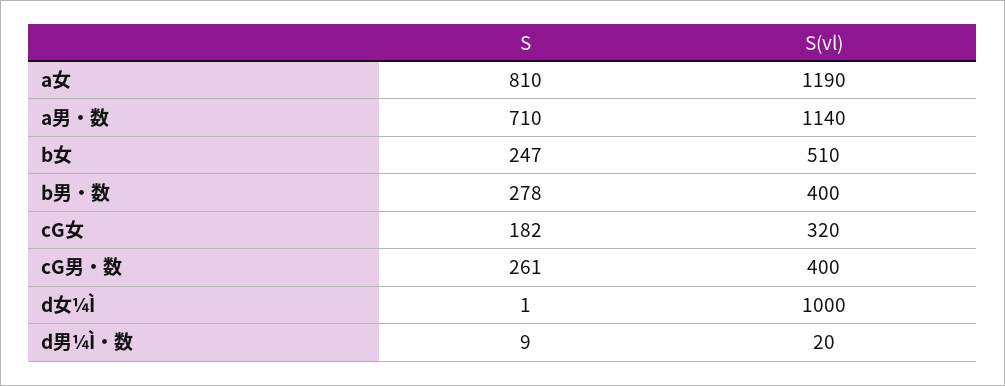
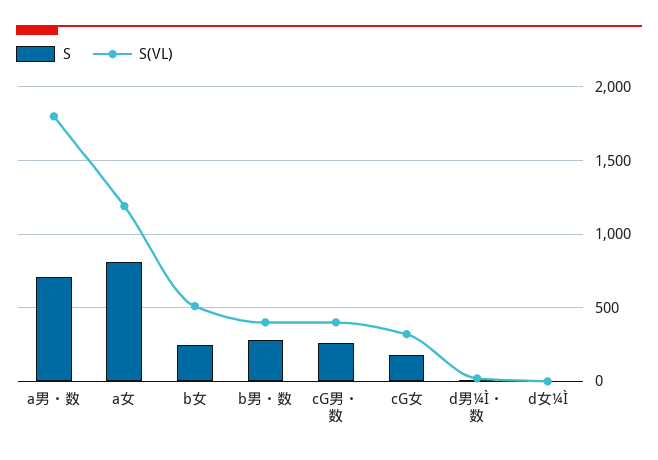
  {
    "S": {
      "a女": 810,
      "a男・数": 710,
      "b女": 247,
      "b男・数": 278,
      "cG女": 182,
      "cG男・数": 261,
      "d女¼Ì": 1,
      "d男¼Ì・数": 9
    },
    "S(vl)": {
      "a女": 1190,
-     "a男・数": 1140,
+     "a男・数": 1800,
      "b女": 510,
      "b男・数": 400,
      "cG女": 320,
      "cG男・数": 400,
-     "d女¼Ì": 1000,
+     "d女¼Ì": 0,
      "d男¼Ì・数": 20
    }
  }

